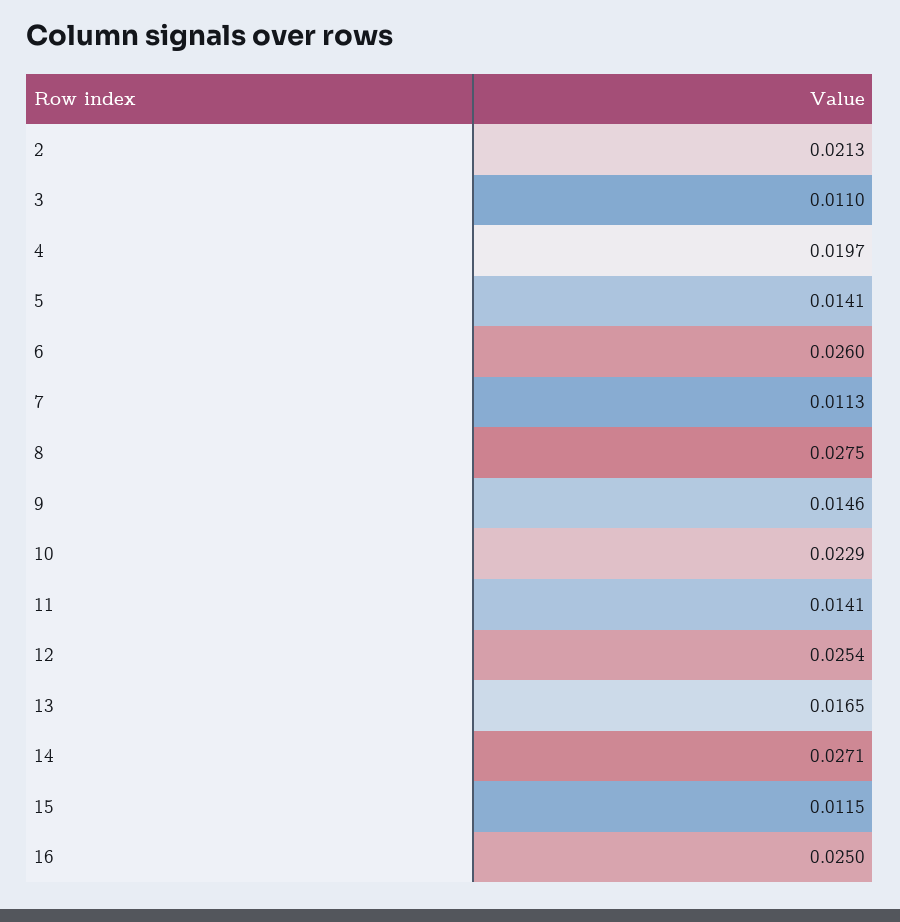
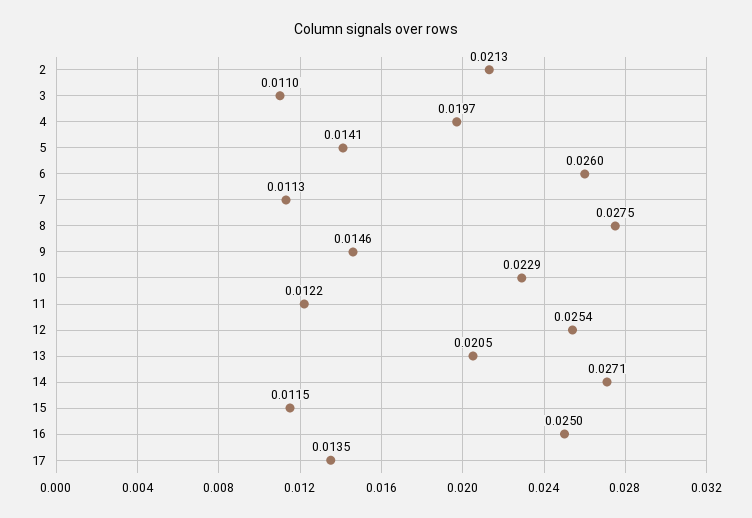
  {
    "2": 0.0213,
    "3": 0.011,
    "4": 0.0197,
    "5": 0.0141,
    "6": 0.026,
    "7": 0.0113,
    "8": 0.0275,
    "9": 0.0146,
    "10": 0.0229,
-   "11": 0.0141,
+   "11": 0.0122,
    "12": 0.0254,
-   "13": 0.0165,
+   "13": 0.0205,
    "14": 0.0271,
    "15": 0.0115,
-   "16": 0.025
+   "16": 0.025,
+   "17": 0.0135
  }

